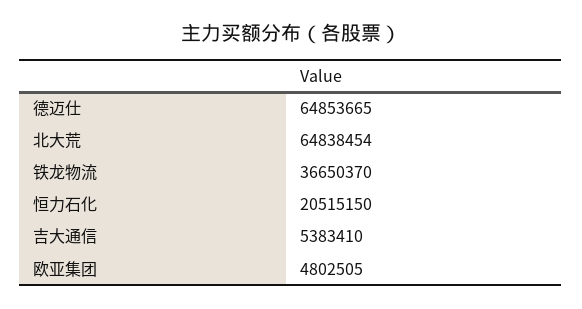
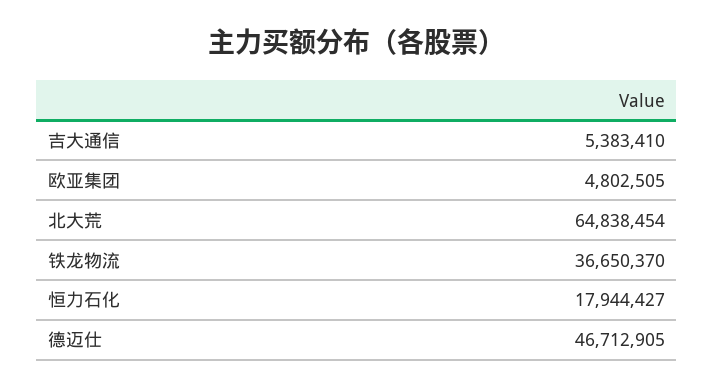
  {
-   "德迈仕": 64853665,
+   "德迈仕": 46712905,
    "北大荒": 64838454,
    "铁龙物流": 36650370,
-   "恒力石化": 20515150,
+   "恒力石化": 17944427,
    "吉大通信": 5383410,
    "欧亚集团": 4802505
  }

